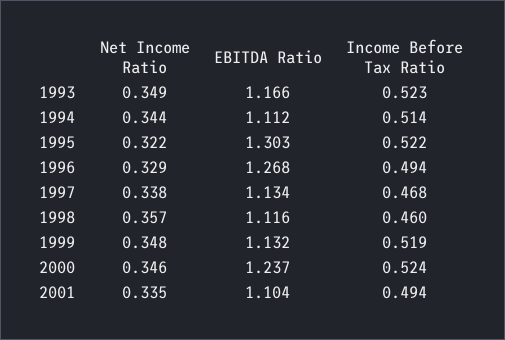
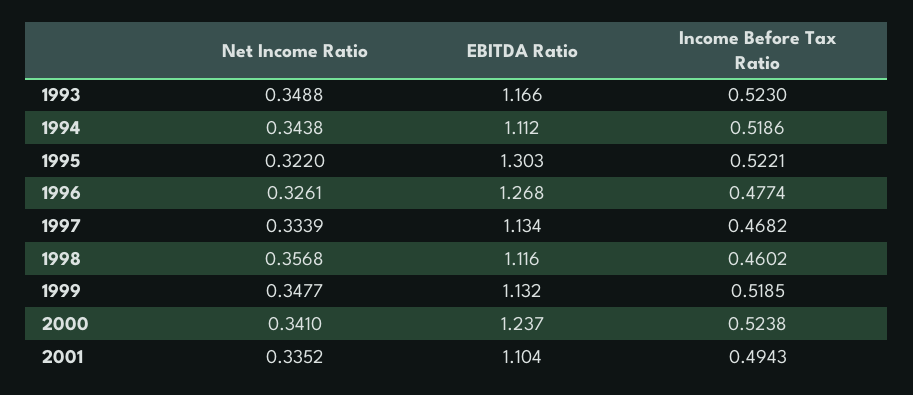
  {
    "Net Income Ratio": {
      "1993": 0.3488,
      "1994": 0.3438,
      "1995": 0.322,
-     "1996": 0.329,
+     "1996": 0.3261,
-     "1997": 0.338,
+     "1997": 0.3339,
      "1998": 0.3568,
      "1999": 0.3477,
-     "2000": 0.346,
+     "2000": 0.341,
      "2001": 0.3352
    },
    "EBITDA Ratio": {
      "1993": 1.166,
      "1994": 1.112,
      "1995": 1.303,
      "1996": 1.268,
      "1997": 1.134,
      "1998": 1.116,
      "1999": 1.132,
      "2000": 1.237,
      "2001": 1.104
    },
    "Income Before Tax Ratio": {
      "1993": 0.523,
-     "1994": 0.514,
+     "1994": 0.5186,
      "1995": 0.5221,
-     "1996": 0.494,
+     "1996": 0.4774,
      "1997": 0.4682,
      "1998": 0.4602,
      "1999": 0.5185,
      "2000": 0.5238,
      "2001": 0.4943
    }
  }

